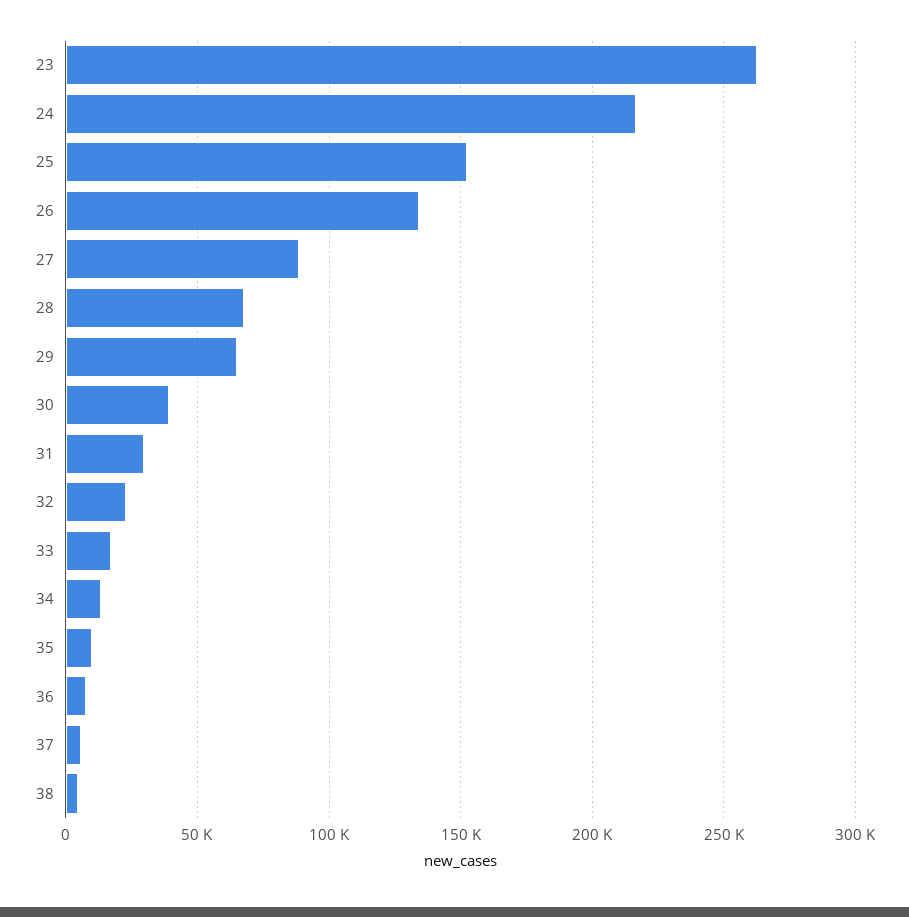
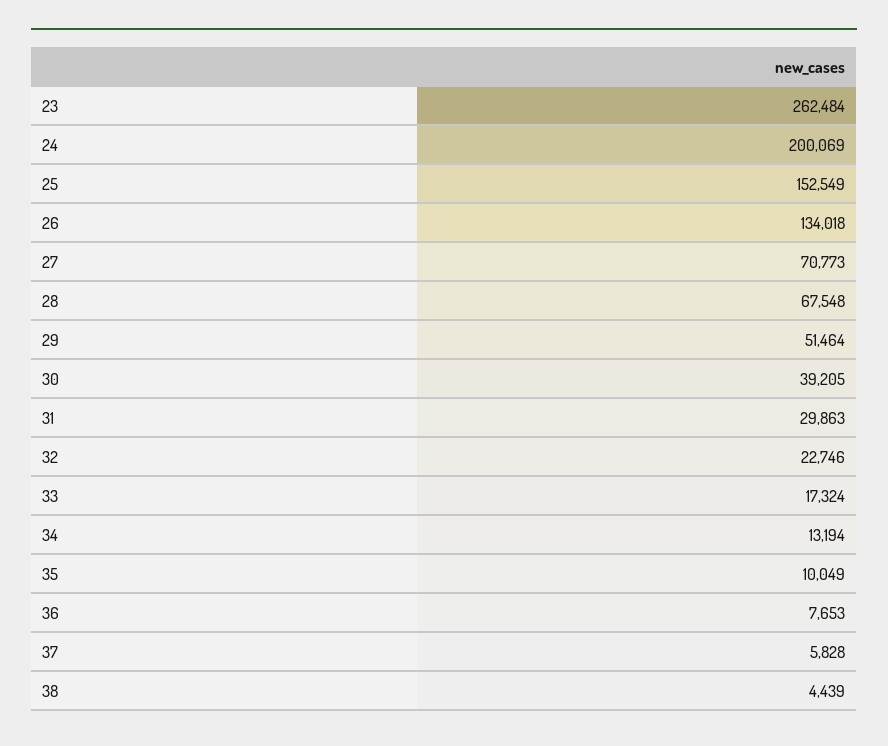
  {
    "23": 262484,
-   "24": 215000,
+   "24": 200069,
    "25": 152549,
    "26": 134018,
-   "27": 90000,
+   "27": 70773,
    "28": 67548,
-   "29": 65000,
+   "29": 51464,
    "30": 39205,
    "31": 29863,
    "32": 22746,
    "33": 17324,
    "34": 13194,
    "35": 10049,
    "36": 7653,
    "37": 5828,
    "38": 4439
  }

